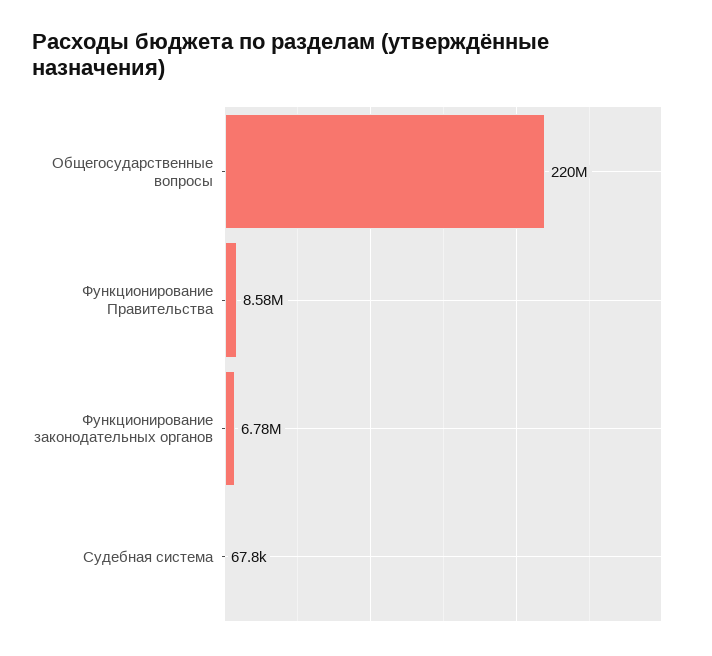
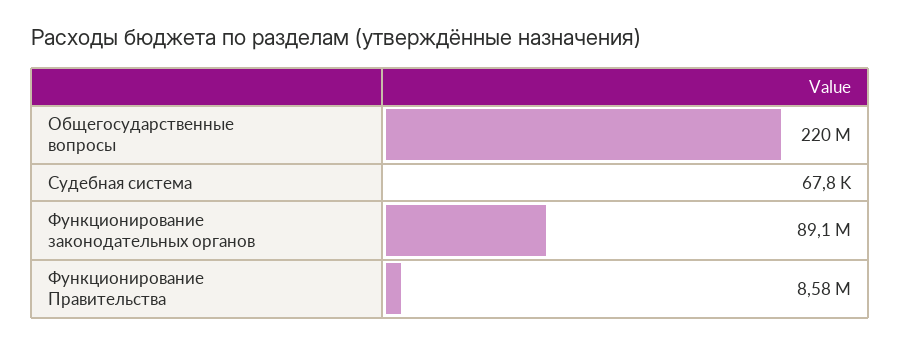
  {
    "Общегосударственные вопросы": 220000000,
    "Функционирование Правительства": 8580000,
-   "Функционирование законодательных органов": 6780000,
+   "Функционирование законодательных органов": 89100000,
    "Судебная система": 67800
  }

